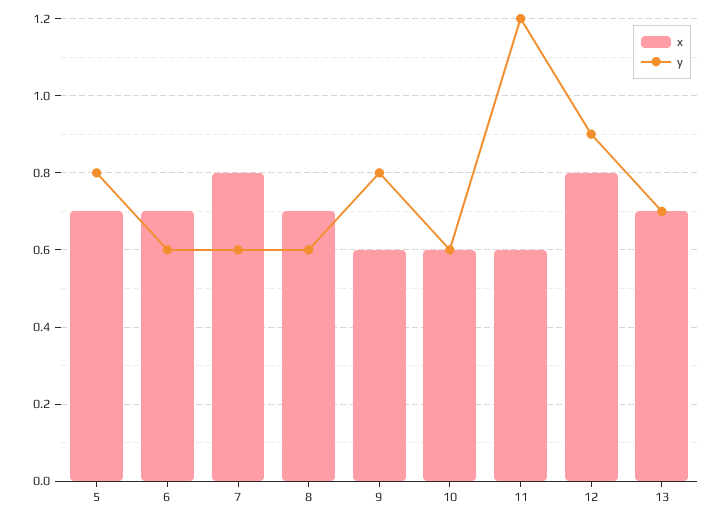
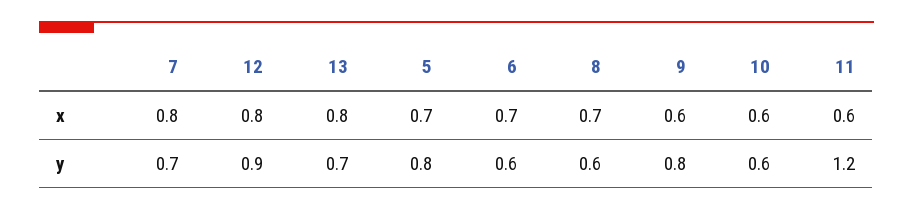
  {
    "x": {
      "5": 0.7,
      "6": 0.7,
      "7": 0.8,
      "8": 0.7,
      "9": 0.6,
      "10": 0.6,
      "11": 0.6,
      "12": 0.8,
-     "13": 0.7
+     "13": 0.8
    },
    "y": {
      "5": 0.8,
      "6": 0.6,
-     "7": 0.6,
+     "7": 0.7,
      "8": 0.6,
      "9": 0.8,
      "10": 0.6,
      "11": 1.2,
      "12": 0.9,
      "13": 0.7
    }
  }

